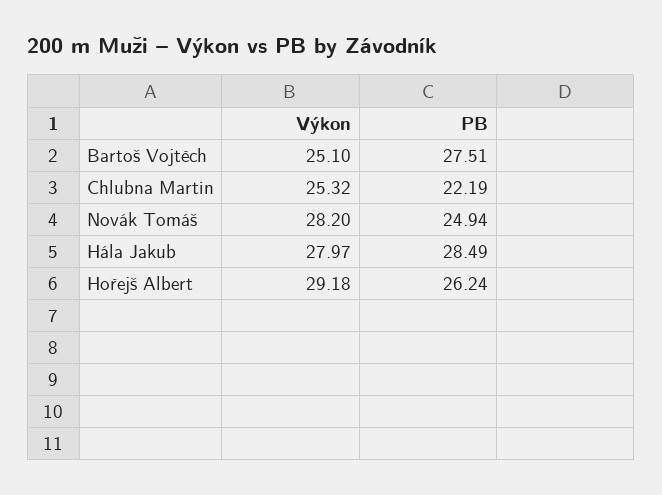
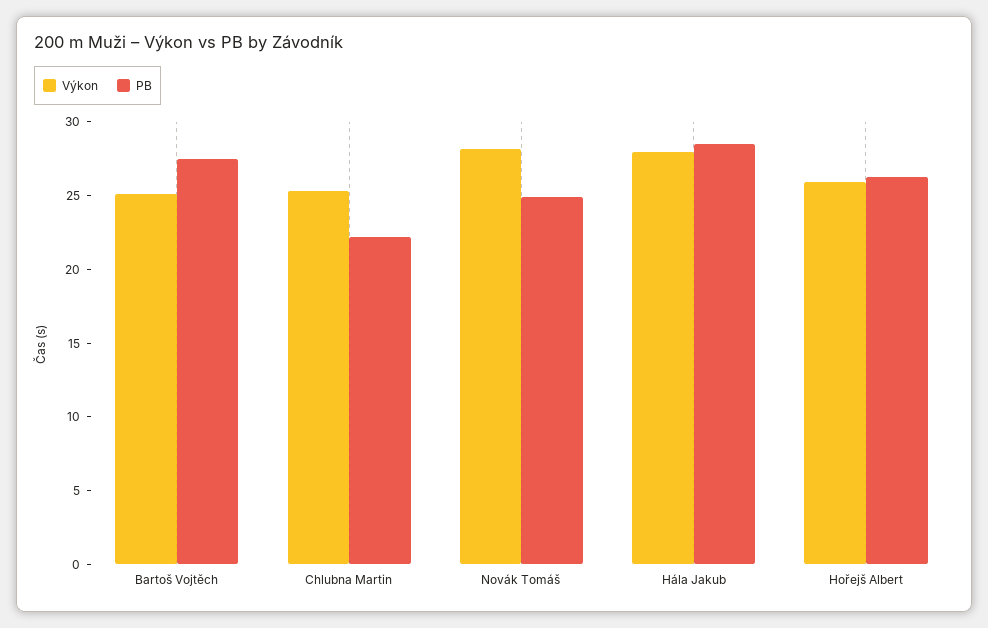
  {
    "Výkon": {
      "Bartoš Vojtěch": 25.1,
      "Chlubna Martin": 25.32,
      "Novák Tomáš": 28.2,
      "Hála Jakub": 27.97,
-     "Hořejš Albert": 29.18
+     "Hořejš Albert": 26
    },
    "PB": {
      "Bartoš Vojtěch": 27.51,
      "Chlubna Martin": 22.19,
      "Novák Tomáš": 24.94,
      "Hála Jakub": 28.49,
      "Hořejš Albert": 26.24
    }
  }

